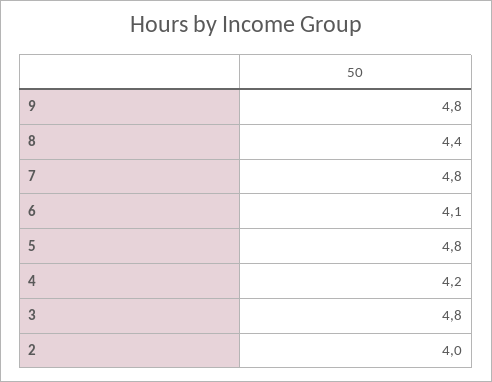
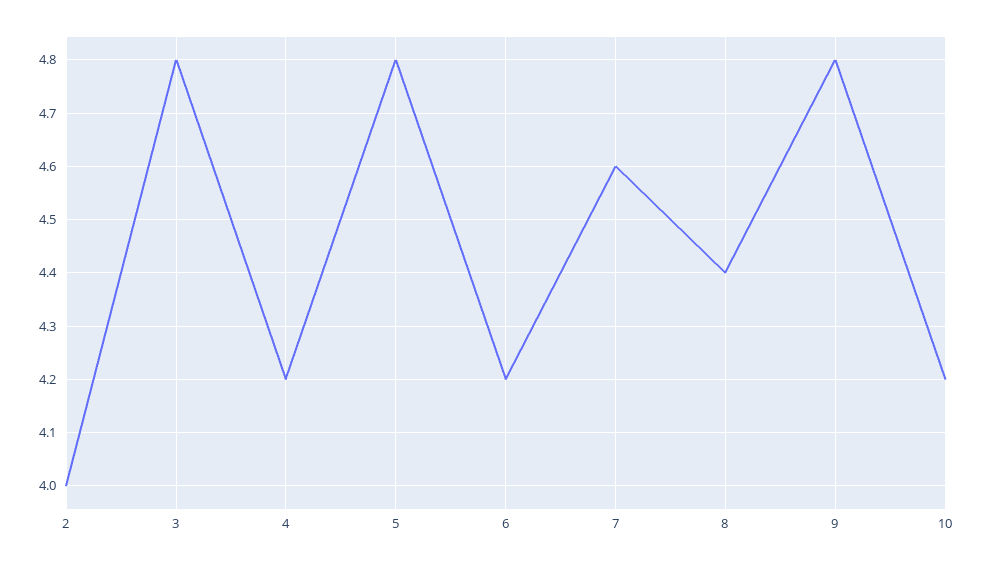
  {
    "9": 4.8,
    "8": 4.4,
-   "7": 4.8,
+   "7": 4.6,
-   "6": 4.1,
+   "6": 4.2,
    "5": 4.8,
    "4": 4.2,
    "3": 4.8,
-   "2": 4
+   "2": 4,
+   "10": 4.2
  }

